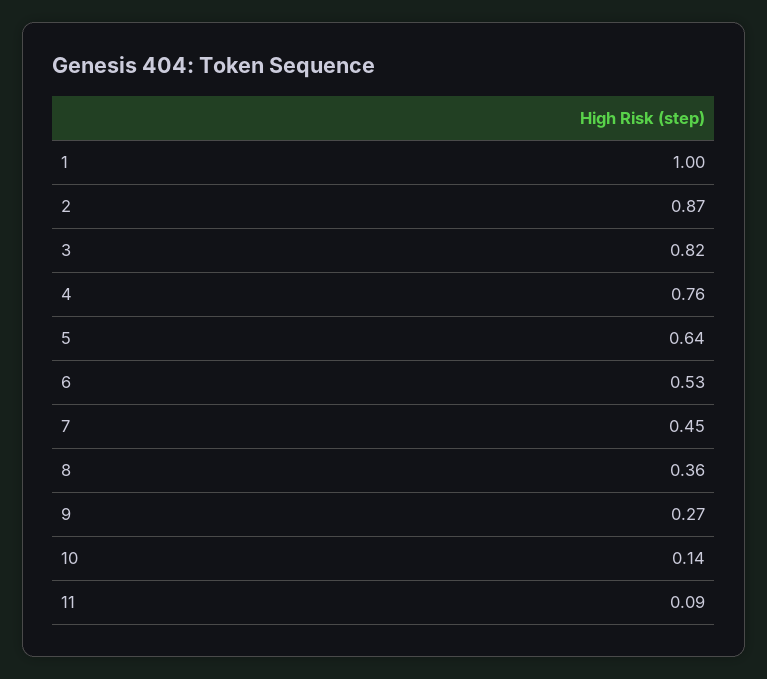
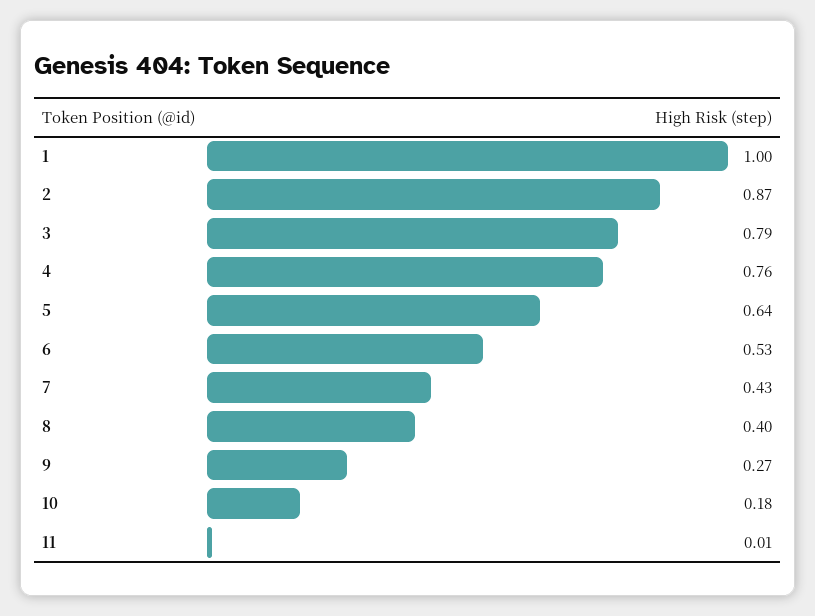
  {
    "1": 1,
    "2": 0.87,
-   "3": 0.82,
+   "3": 0.79,
    "4": 0.76,
    "5": 0.64,
    "6": 0.53,
-   "7": 0.45,
+   "7": 0.43,
-   "8": 0.36,
+   "8": 0.4,
    "9": 0.27,
-   "10": 0.14,
+   "10": 0.18,
-   "11": 0.09
+   "11": 0.01
  }

